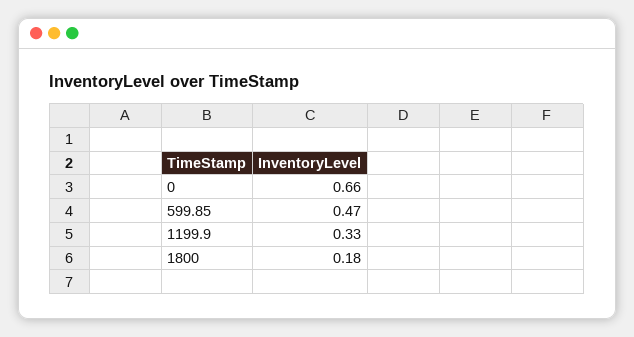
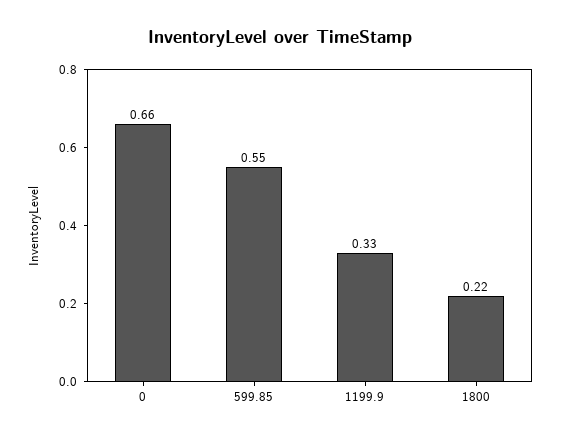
  {
    "0": 0.66,
-   "599.85": 0.47,
+   "599.85": 0.55,
    "1199.9": 0.33,
-   "1800": 0.18
+   "1800": 0.22
  }

